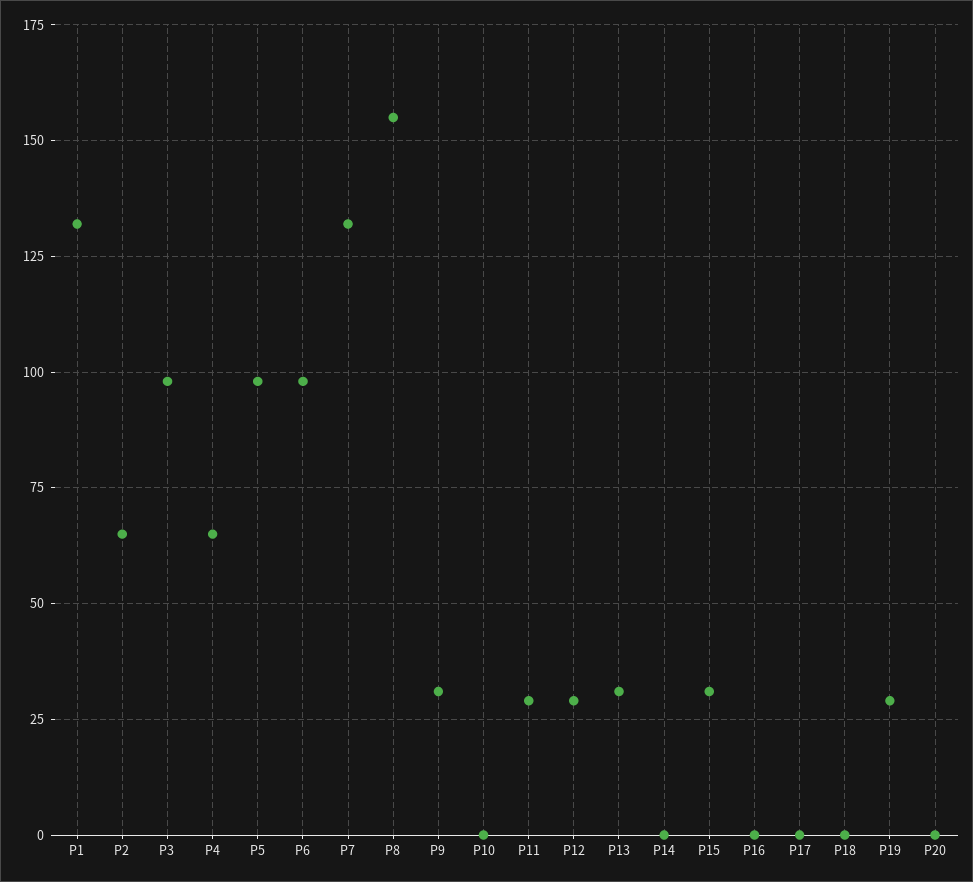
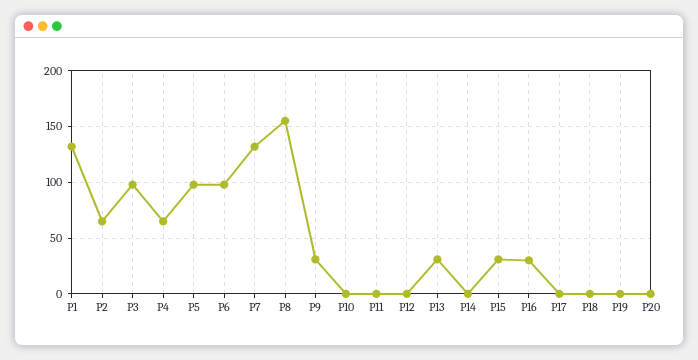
  {
    "P1": 130,
    "P2": 65,
    "P3": 100,
    "P4": 65,
    "P5": 100,
    "P6": 100,
    "P7": 130,
    "P8": 155,
    "P9": 30,
    "P10": 0,
-   "P11": 30,
+   "P11": 0,
-   "P12": 30,
+   "P12": 0,
    "P13": 30,
    "P14": 0,
    "P15": 30,
-   "P16": 0,
+   "P16": 30,
    "P17": 0,
    "P18": 0,
-   "P19": 30,
+   "P19": 0,
    "P20": 0
  }

